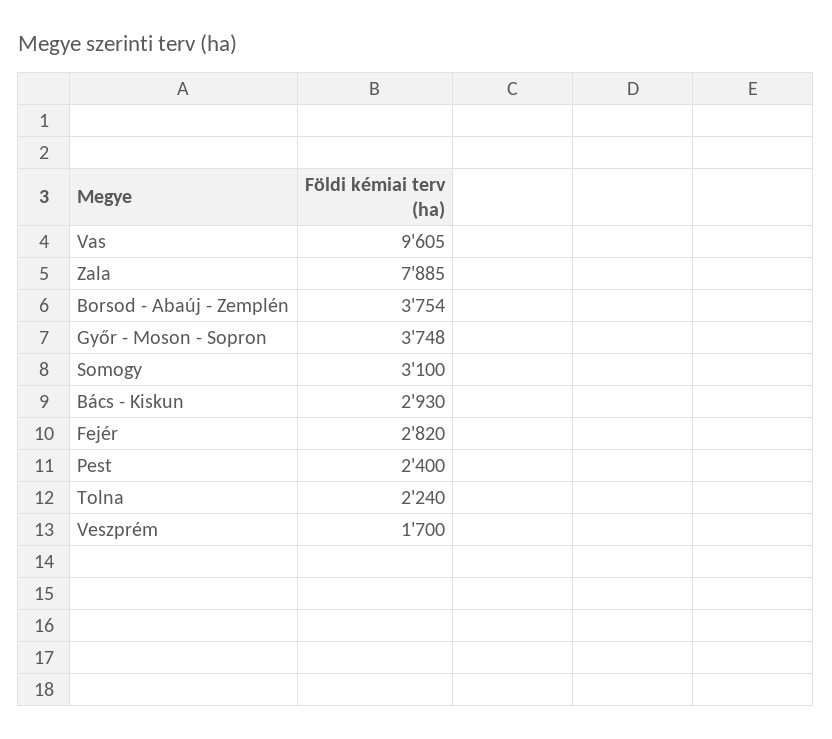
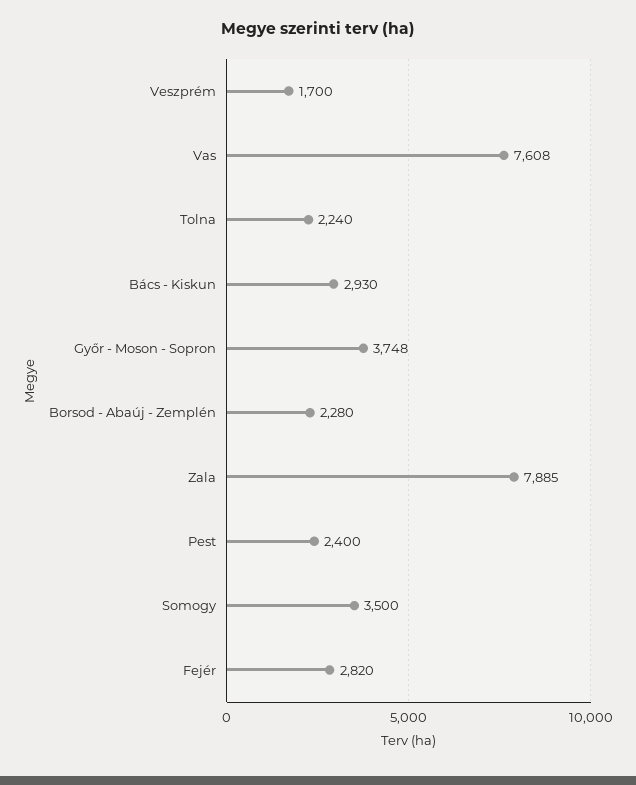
  {
-   "Vas": 9605,
+   "Vas": 7608,
    "Zala": 7885,
-   "Borsod - Abaúj - Zemplén": 3754,
+   "Borsod - Abaúj - Zemplén": 2280,
    "Győr - Moson - Sopron": 3748,
-   "Somogy": 3100,
+   "Somogy": 3500,
    "Bács - Kiskun": 2930,
    "Fejér": 2820,
    "Pest": 2400,
    "Tolna": 2240,
    "Veszprém": 1700
  }

